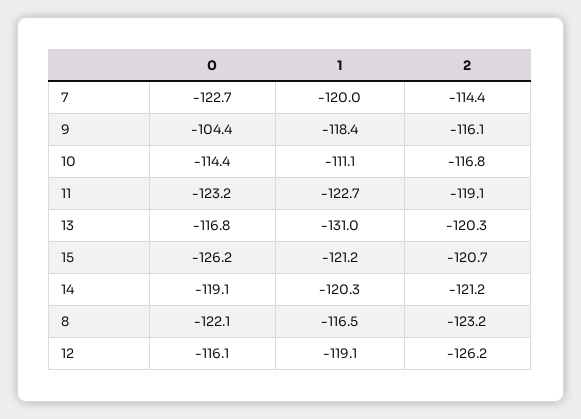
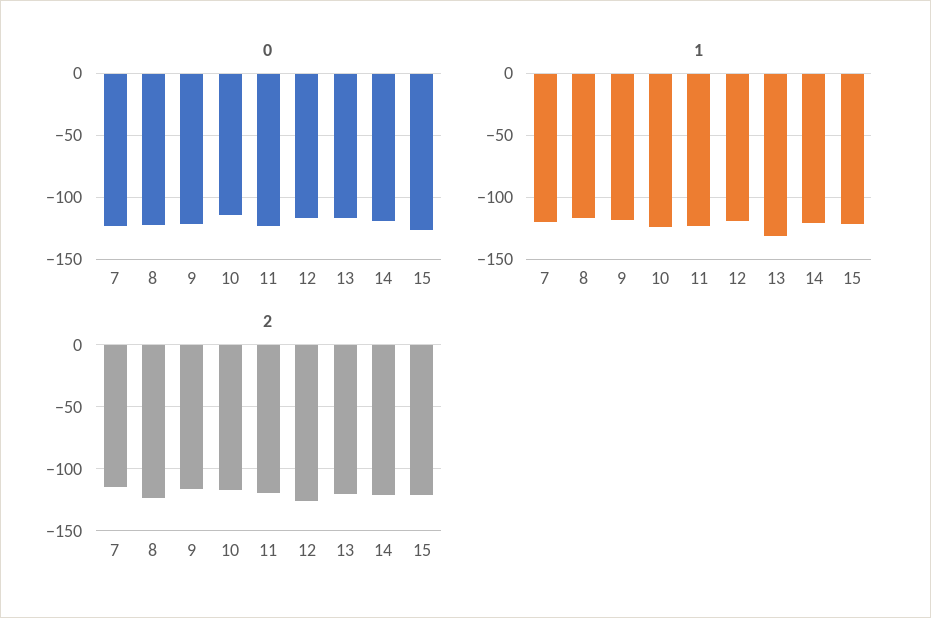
  {
    "0": {
      "7": -122.7,
-     "9": -104.4,
+     "9": -120,
      "10": -114.4,
      "11": -123.2,
      "13": -116.8,
      "15": -126.2,
      "14": -119.1,
      "8": -122.1,
      "12": -116.1
    },
    "1": {
      "7": -120,
      "9": -118.4,
-     "10": -111.1,
+     "10": -125,
      "11": -122.7,
      "13": -131,
      "15": -121.2,
      "14": -120.3,
      "8": -116.5,
      "12": -119.1
    },
    "2": {
      "7": -114.4,
      "9": -116.1,
      "10": -116.8,
      "11": -119.1,
      "13": -120.3,
      "15": -120.7,
      "14": -121.2,
      "8": -123.2,
      "12": -126.2
    }
  }

